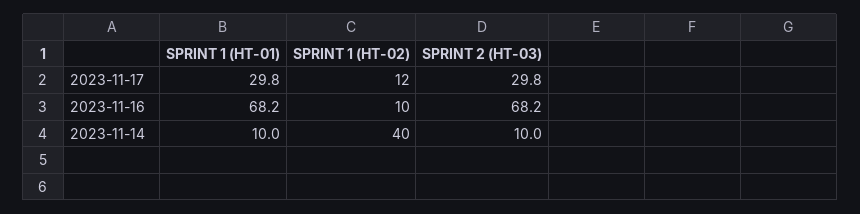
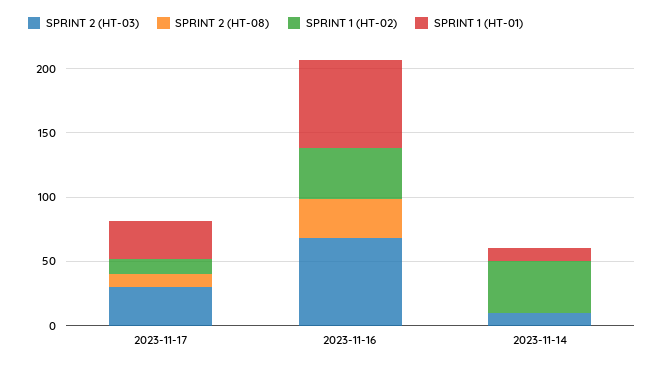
  {
    "SPRINT 1 (HT-01)": {
      "2023-11-17": 29.8,
      "2023-11-16": 68.2,
      "2023-11-14": 10
    },
    "SPRINT 1 (HT-02)": {
      "2023-11-17": 12,
-     "2023-11-16": 10,
+     "2023-11-16": 40,
      "2023-11-14": 40
    },
    "SPRINT 2 (HT-03)": {
      "2023-11-17": 29.8,
      "2023-11-16": 68.2,
      "2023-11-14": 10
-   }
+   },
+   "SPRINT 2 (HT-08)": {
+     "2023-11-17": 10,
+     "2023-11-16": 30,
+     "2023-11-14": 0
+   }
  }

